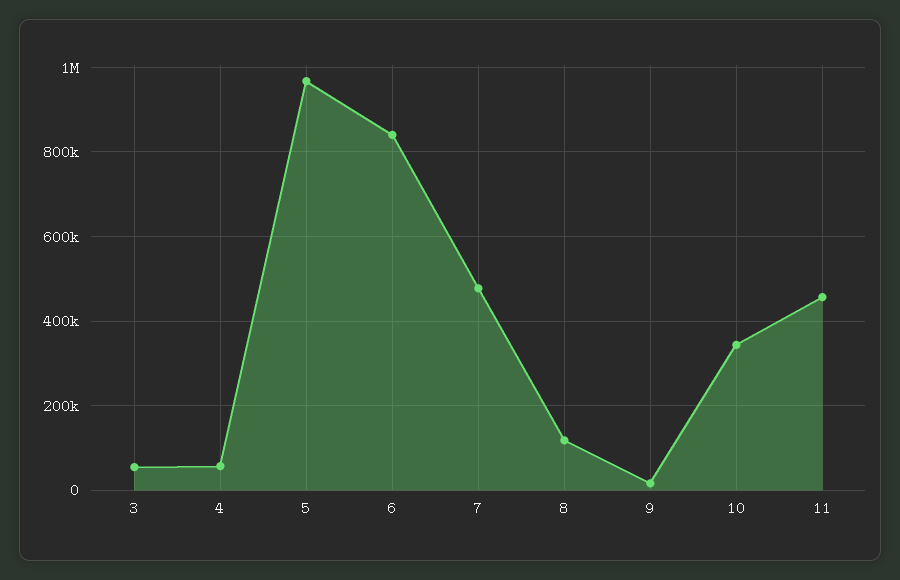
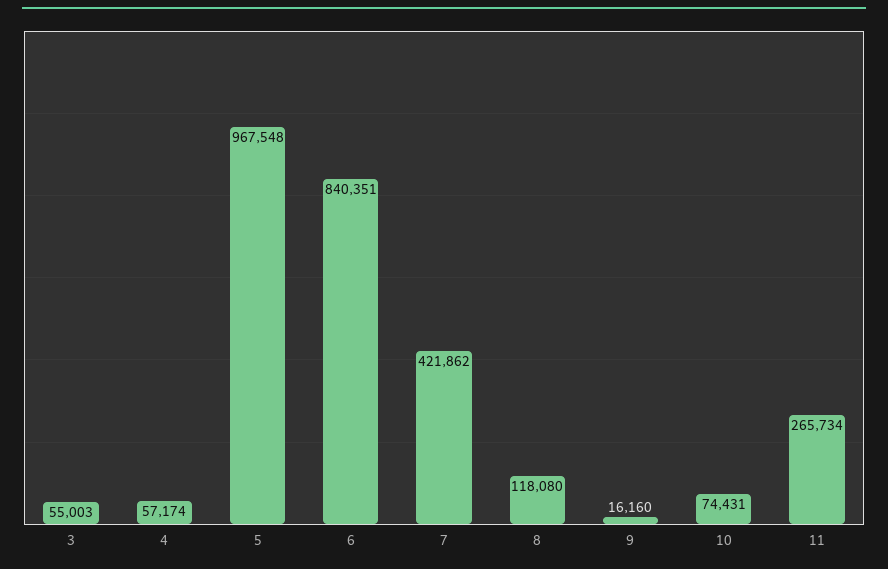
  {
    "3": 55003,
    "4": 57174,
    "5": 967548,
    "6": 840351,
-   "7": 480000,
+   "7": 421862,
    "8": 118080,
    "9": 16160,
-   "10": 340000,
+   "10": 74431,
-   "11": 460000
+   "11": 265734
  }

